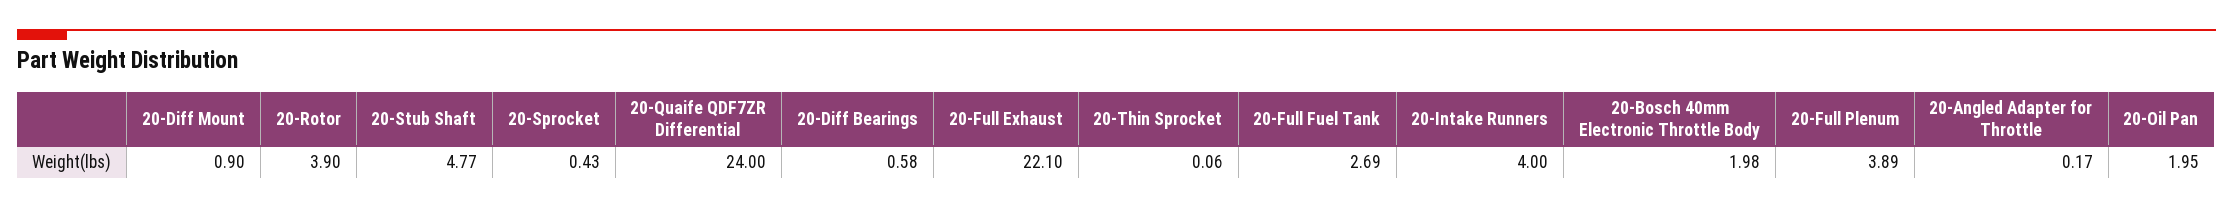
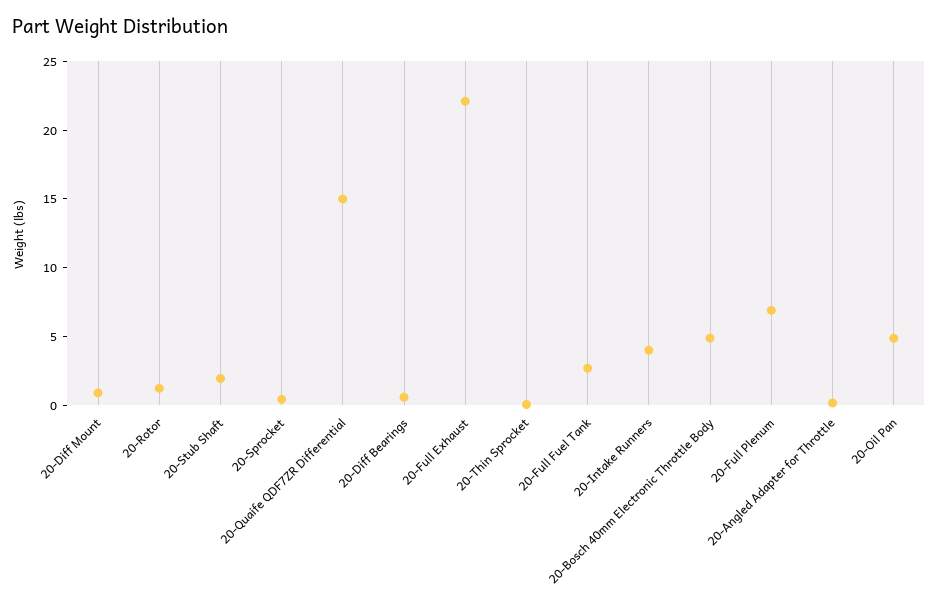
  {
    "20-Diff Mount": 0.9,
-   "20-Rotor": 3.9,
+   "20-Rotor": 1,
-   "20-Stub Shaft": 4.77,
+   "20-Stub Shaft": 2,
    "20-Sprocket": 0.43,
-   "20-Quaife QDF7ZR Differential": 24,
+   "20-Quaife QDF7ZR Differential": 15,
    "20-Diff Bearings": 0.58,
    "20-Full Exhaust": 22.1,
    "20-Thin Sprocket": 0.06,
    "20-Full Fuel Tank": 2.69,
    "20-Intake Runners": 4,
-   "20-Bosch 40mm Electronic Throttle Body": 1.98,
+   "20-Bosch 40mm Electronic Throttle Body": 5,
-   "20-Full Plenum": 3.89,
+   "20-Full Plenum": 7,
    "20-Angled Adapter for Throttle": 0.17,
-   "20-Oil Pan": 1.95
+   "20-Oil Pan": 5
  }

